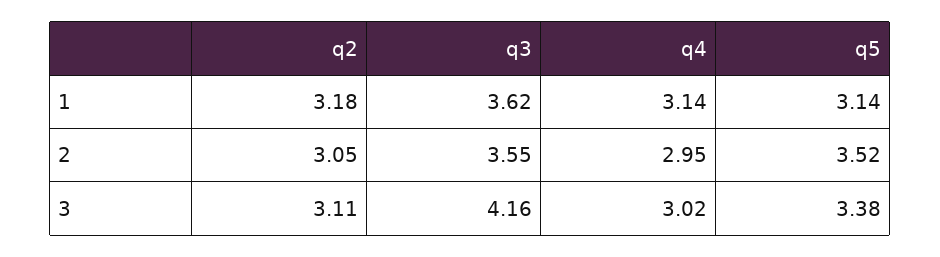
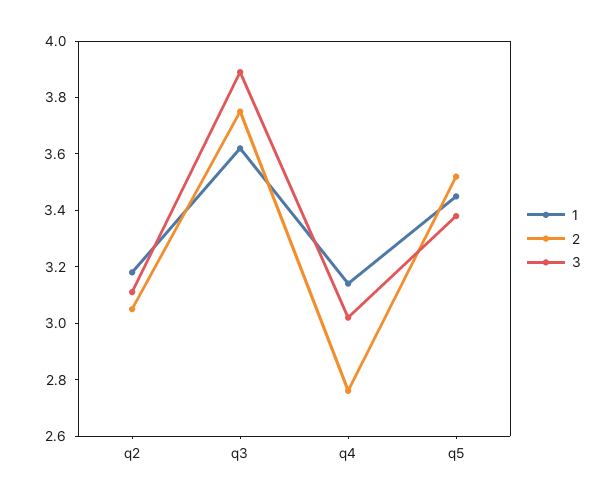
  {
    "1": {
      "q2": 3.18,
      "q3": 3.62,
      "q4": 3.14,
-     "q5": 3.14
+     "q5": 3.45
    },
    "2": {
      "q2": 3.05,
-     "q3": 3.55,
+     "q3": 3.75,
-     "q4": 2.95,
+     "q4": 2.75,
      "q5": 3.52
    },
    "3": {
      "q2": 3.11,
-     "q3": 4.16,
+     "q3": 3.9,
      "q4": 3.02,
      "q5": 3.38
    }
  }

